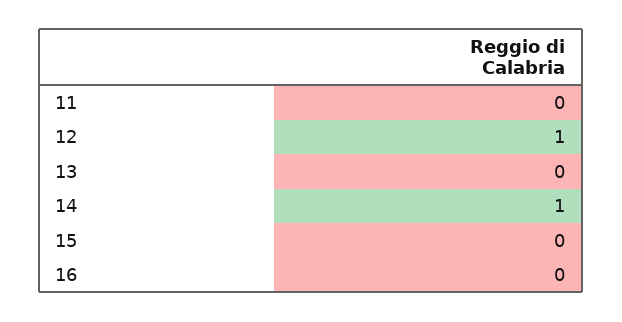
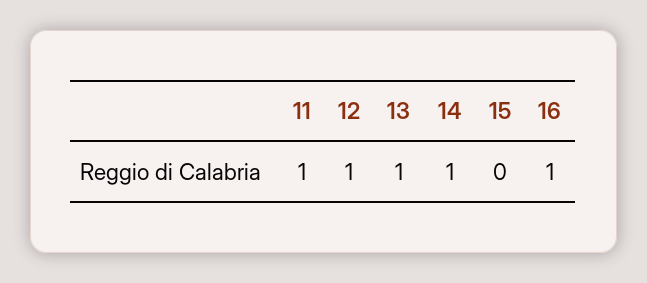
  {
-   "11": 0,
+   "11": 1,
    "12": 1,
-   "13": 0,
+   "13": 1,
    "14": 1,
    "15": 0,
-   "16": 0
+   "16": 1
  }

